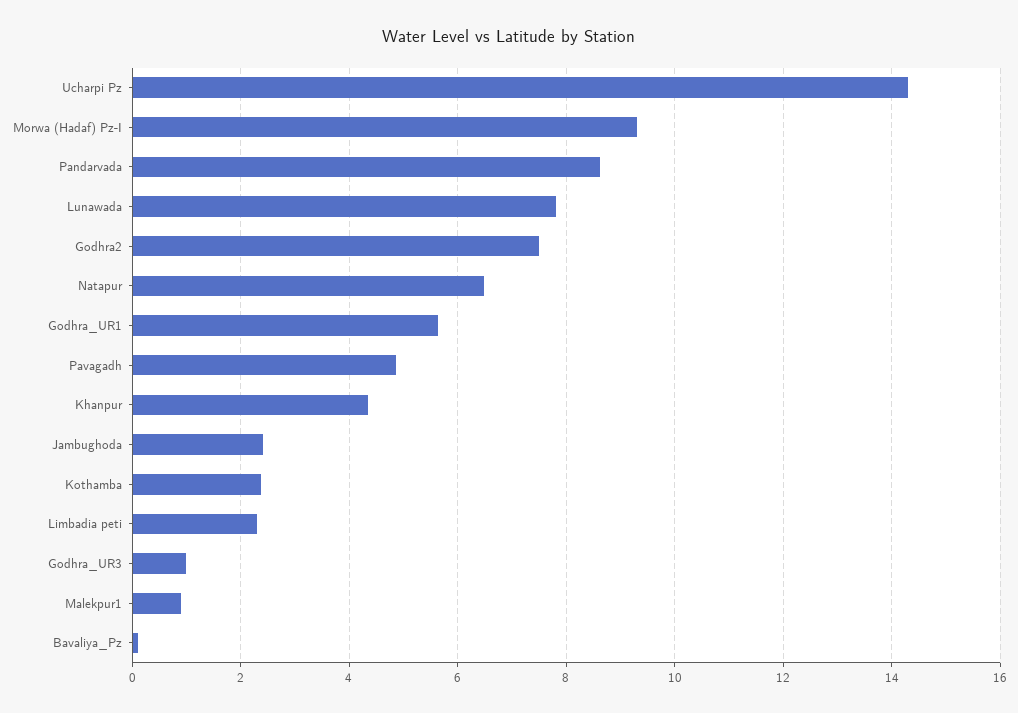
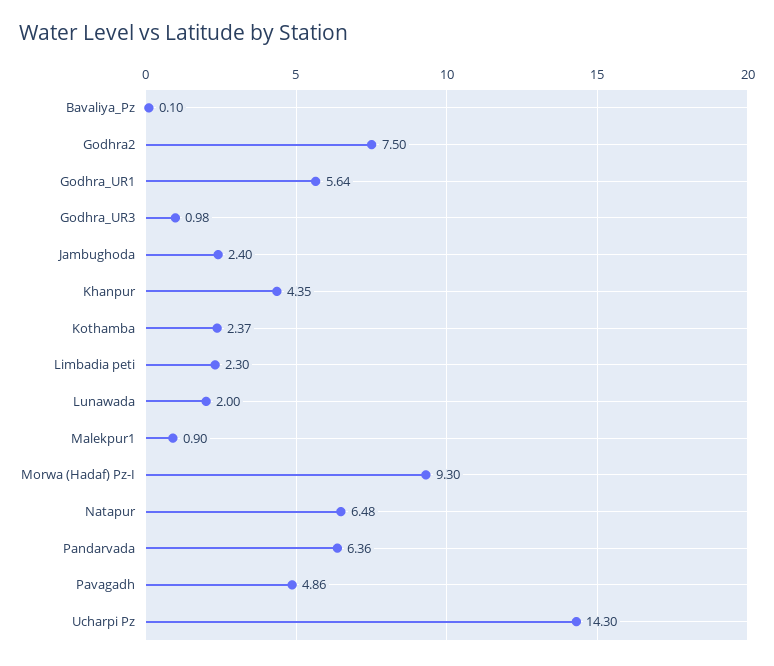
  {
    "Ucharpi Pz": 14.3,
    "Morwa (Hadaf) Pz-I": 9.3,
-   "Pandarvada": 8.6,
+   "Pandarvada": 6.36,
-   "Lunawada": 7.8,
+   "Lunawada": 2,
    "Godhra2": 7.5,
    "Natapur": 6.48,
    "Godhra_UR1": 5.64,
    "Pavagadh": 4.86,
    "Khanpur": 4.35,
    "Jambughoda": 2.4,
    "Kothamba": 2.37,
    "Limbadia peti": 2.3,
    "Godhra_UR3": 0.98,
    "Malekpur1": 0.9,
    "Bavaliya_Pz": 0.1
  }

